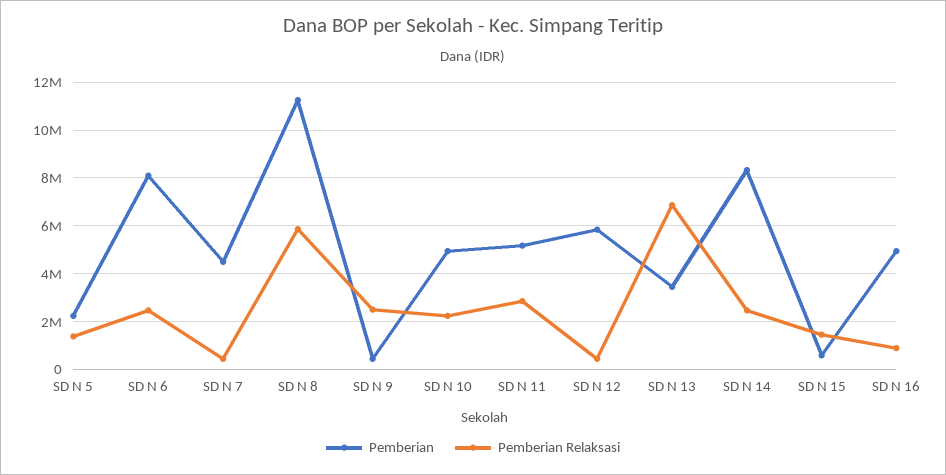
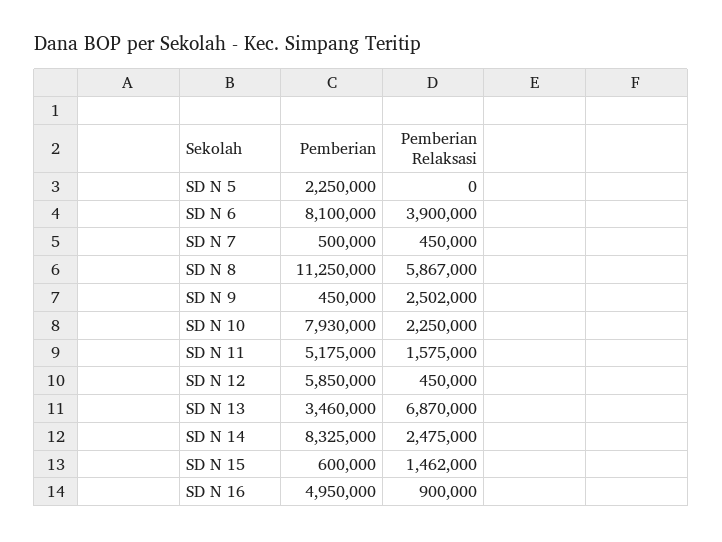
  {
    "Pemberian": {
      "SD N 5": 2250000,
      "SD N 6": 8100000,
-     "SD N 7": 4500000,
+     "SD N 7": 500000,
      "SD N 8": 11250000,
      "SD N 9": 450000,
-     "SD N 10": 5000000,
+     "SD N 10": 7930000,
      "SD N 11": 5175000,
      "SD N 12": 5850000,
      "SD N 13": 3460000,
      "SD N 14": 8325000,
      "SD N 15": 600000,
      "SD N 16": 4950000
    },
    "Pemberian Relaksasi": {
-     "SD N 5": 1500000,
+     "SD N 5": 0,
-     "SD N 6": 2500000,
+     "SD N 6": 3900000,
      "SD N 7": 450000,
      "SD N 8": 5867000,
      "SD N 9": 2502000,
      "SD N 10": 2250000,
-     "SD N 11": 3000000,
+     "SD N 11": 1575000,
      "SD N 12": 450000,
      "SD N 13": 6870000,
      "SD N 14": 2475000,
      "SD N 15": 1462000,
      "SD N 16": 900000
    }
  }

